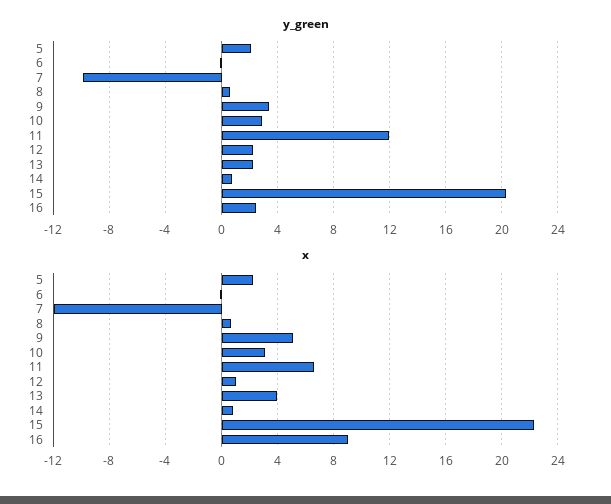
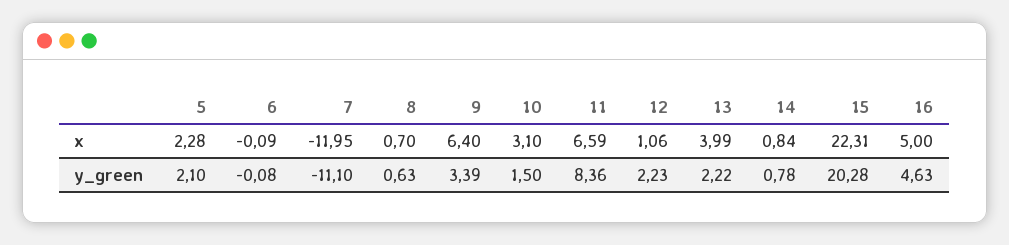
  {
    "y_green": {
      "5": 2.1,
      "6": -0.08,
-     "7": -10,
+     "7": -11.1,
      "8": 0.63,
      "9": 3.39,
-     "10": 3,
+     "10": 1.5,
-     "11": 12,
+     "11": 8.36,
      "12": 2.23,
      "13": 2.22,
      "14": 0.78,
      "15": 20.28,
-     "16": 2.5
+     "16": 4.63
    },
    "x": {
      "5": 2.28,
      "6": -0.09,
      "7": -11.95,
      "8": 0.7,
-     "9": 5,
+     "9": 6.4,
      "10": 3.1,
      "11": 6.59,
      "12": 1.06,
      "13": 3.99,
      "14": 0.84,
      "15": 22.31,
-     "16": 9
+     "16": 5
    }
  }

